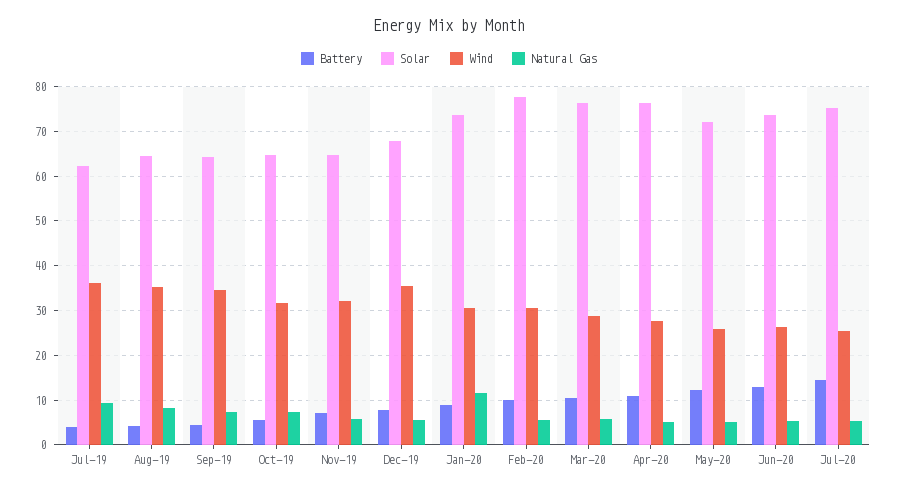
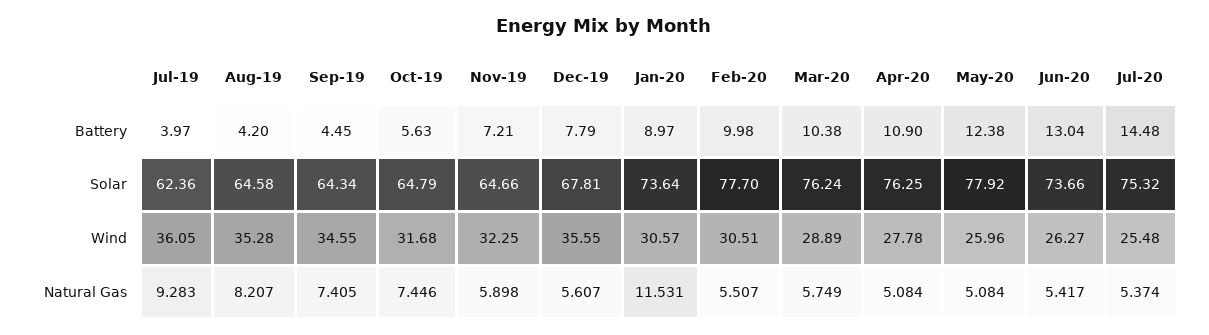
  {
    "Battery": {
      "Jul-19": 3.97,
      "Aug-19": 4.2,
      "Sep-19": 4.45,
      "Oct-19": 5.63,
      "Nov-19": 7.21,
      "Dec-19": 7.79,
      "Jan-20": 8.97,
      "Feb-20": 9.98,
      "Mar-20": 10.38,
      "Apr-20": 10.9,
      "May-20": 12.38,
      "Jun-20": 13.04,
      "Jul-20": 14.48
    },
    "Solar": {
      "Jul-19": 62.36,
      "Aug-19": 64.58,
      "Sep-19": 64.34,
      "Oct-19": 64.79,
      "Nov-19": 64.66,
      "Dec-19": 67.81,
      "Jan-20": 73.64,
      "Feb-20": 77.7,
      "Mar-20": 76.24,
      "Apr-20": 76.25,
-     "May-20": 72,
+     "May-20": 77.92,
      "Jun-20": 73.66,
      "Jul-20": 75.32
    },
    "Wind": {
      "Jul-19": 36.05,
      "Aug-19": 35.28,
      "Sep-19": 34.55,
      "Oct-19": 31.68,
      "Nov-19": 32.25,
      "Dec-19": 35.55,
      "Jan-20": 30.57,
      "Feb-20": 30.51,
      "Mar-20": 28.89,
      "Apr-20": 27.78,
      "May-20": 25.96,
      "Jun-20": 26.27,
      "Jul-20": 25.48
    },
    "Natural Gas": {
      "Jul-19": 9.283,
      "Aug-19": 8.207,
      "Sep-19": 7.405,
      "Oct-19": 7.446,
      "Nov-19": 5.898,
      "Dec-19": 5.607,
      "Jan-20": 11.531,
      "Feb-20": 5.507,
      "Mar-20": 5.749,
      "Apr-20": 5.084,
      "May-20": 5.084,
      "Jun-20": 5.417,
      "Jul-20": 5.374
    }
  }

